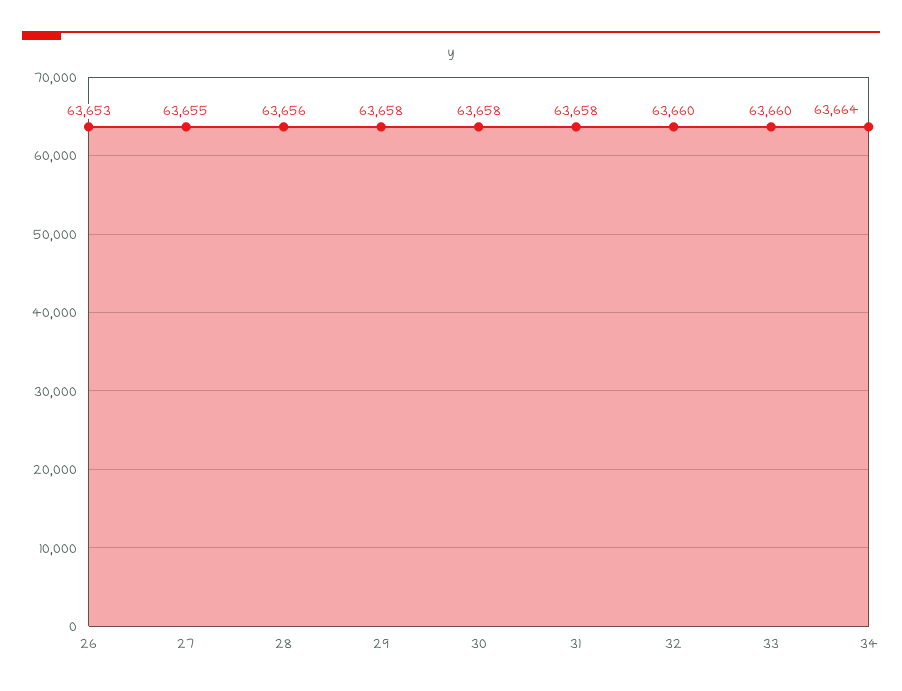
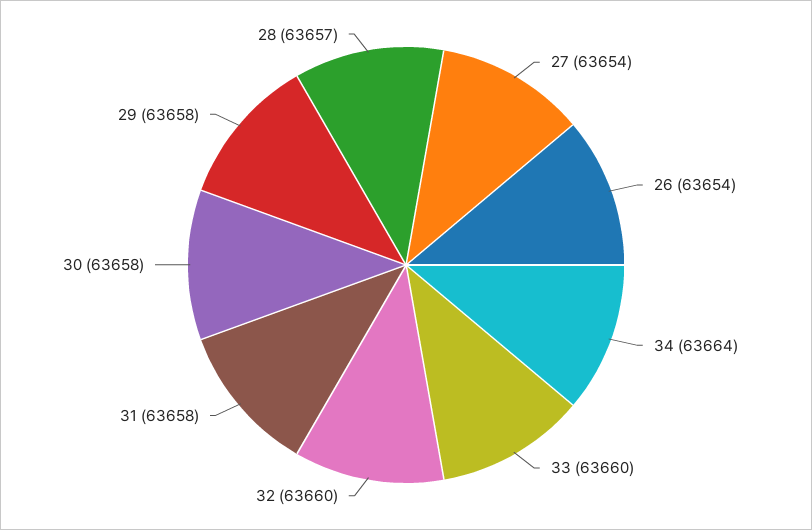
  {
-   "26": 63653,
+   "26": 63654,
-   "27": 63655,
+   "27": 63654,
-   "28": 63656,
+   "28": 63657,
    "29": 63658,
    "30": 63658,
    "31": 63658,
    "32": 63660,
    "33": 63660,
    "34": 63664
  }

